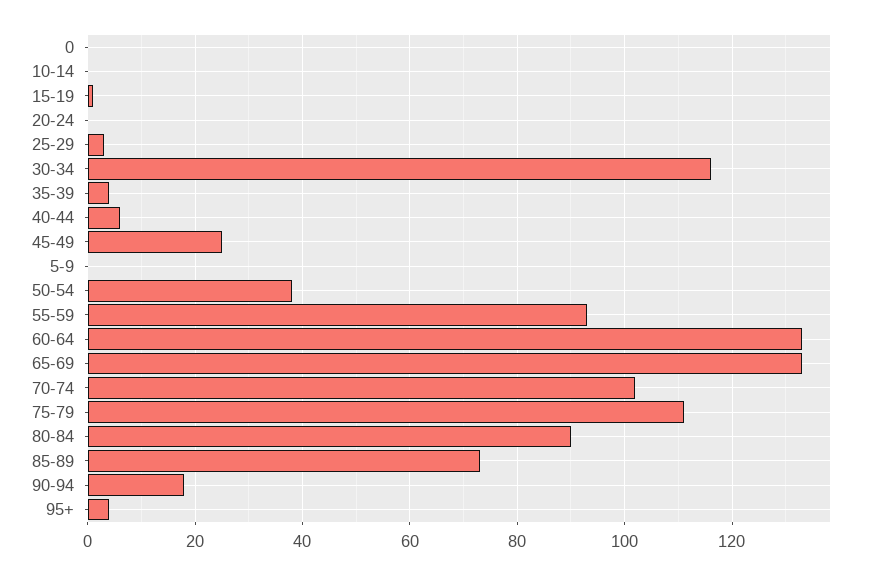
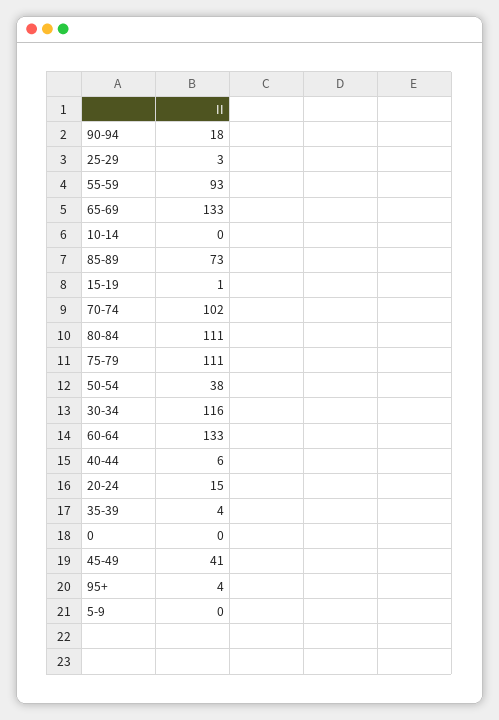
  {
    "0": 0,
    "10-14": 0,
    "15-19": 1,
-   "20-24": 0,
+   "20-24": 15,
    "25-29": 3,
    "30-34": 116,
    "35-39": 4,
    "40-44": 6,
-   "45-49": 25,
+   "45-49": 41,
    "5-9": 0,
    "50-54": 38,
    "55-59": 93,
    "60-64": 133,
    "65-69": 133,
    "70-74": 102,
    "75-79": 111,
-   "80-84": 90,
+   "80-84": 111,
    "85-89": 73,
    "90-94": 18,
    "95+": 4
  }

